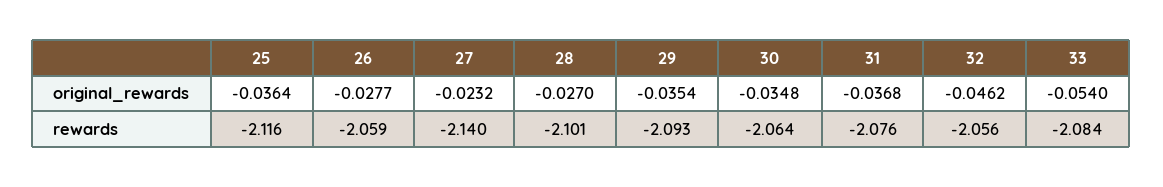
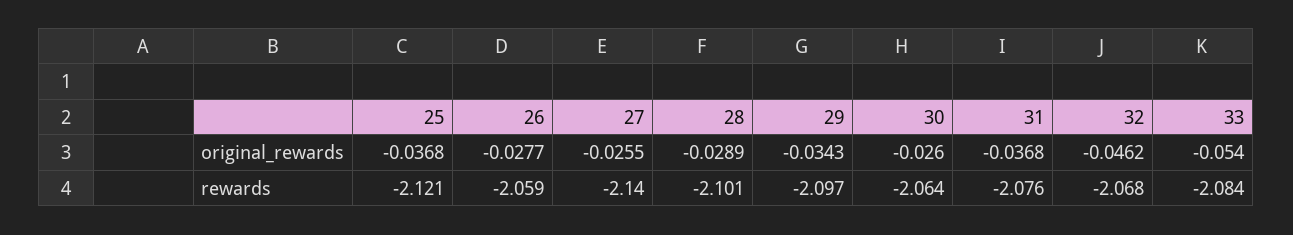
  {
    "25": {
-     "original_rewards": -0.0364,
+     "original_rewards": -0.0368,
-     "rewards": -2.116
+     "rewards": -2.121
    },
    "26": {
      "original_rewards": -0.0277,
      "rewards": -2.059
    },
    "27": {
-     "original_rewards": -0.0232,
+     "original_rewards": -0.0255,
      "rewards": -2.14
    },
    "28": {
-     "original_rewards": -0.027,
+     "original_rewards": -0.0289,
      "rewards": -2.101
    },
    "29": {
-     "original_rewards": -0.0354,
+     "original_rewards": -0.0343,
-     "rewards": -2.093
+     "rewards": -2.097
    },
    "30": {
-     "original_rewards": -0.0348,
+     "original_rewards": -0.026,
      "rewards": -2.064
    },
    "31": {
      "original_rewards": -0.0368,
      "rewards": -2.076
    },
    "32": {
      "original_rewards": -0.0462,
-     "rewards": -2.056
+     "rewards": -2.068
    },
    "33": {
      "original_rewards": -0.054,
      "rewards": -2.084
    }
  }

